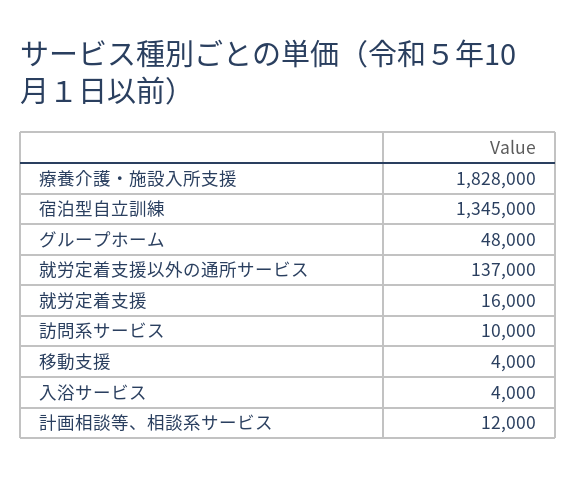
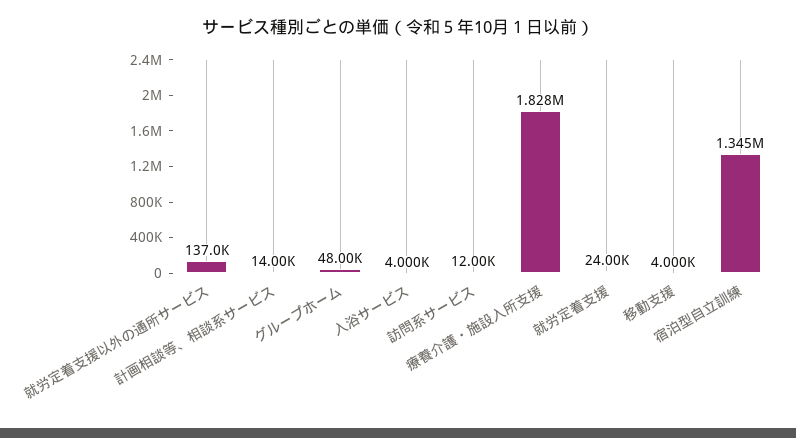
  {
    "療養介護・施設入所支援": 1828000,
    "宿泊型自立訓練": 1345000,
    "グループホーム": 48000,
    "就労定着支援以外の通所サービス": 137000,
-   "就労定着支援": 16000,
+   "就労定着支援": 24000,
-   "訪問系サービス": 10000,
+   "訪問系サービス": 12000,
    "移動支援": 4000,
    "入浴サービス": 4000,
-   "計画相談等、相談系サービス": 12000
+   "計画相談等、相談系サービス": 14000
  }

